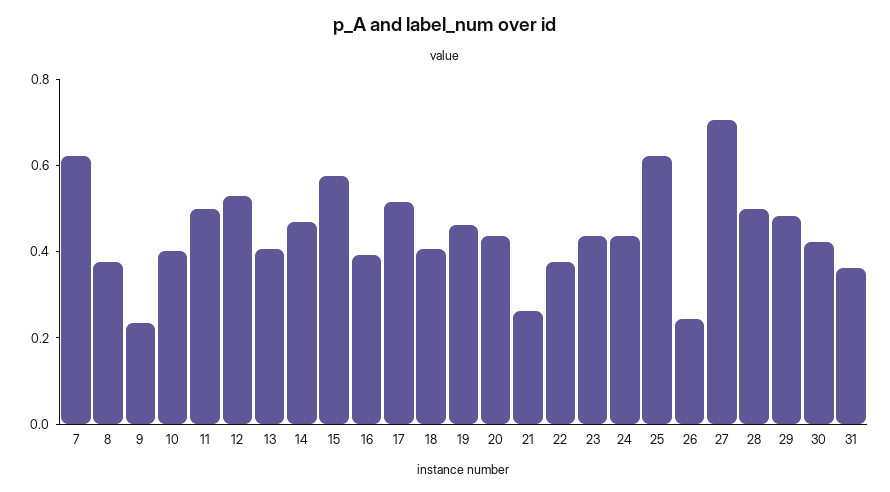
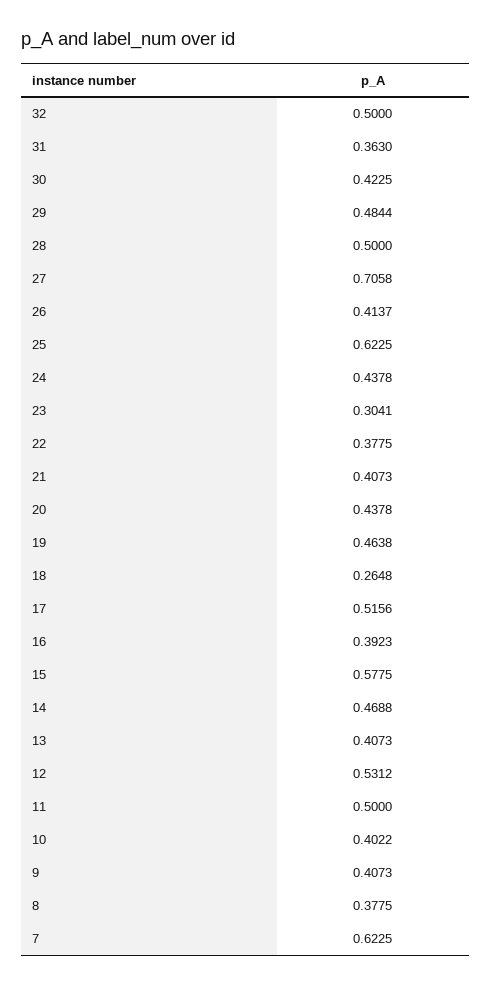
  {
    "7": 0.6225,
    "8": 0.3775,
-   "9": 0.25,
+   "9": 0.4073,
    "10": 0.4022,
    "11": 0.5,
    "12": 0.5312,
    "13": 0.4073,
    "14": 0.4688,
    "15": 0.5775,
    "16": 0.3923,
    "17": 0.5156,
-   "18": 0.4,
+   "18": 0.2648,
    "19": 0.4638,
    "20": 0.4378,
-   "21": 0.25,
+   "21": 0.4073,
    "22": 0.3775,
-   "23": 0.45,
+   "23": 0.3041,
    "24": 0.4378,
    "25": 0.6225,
-   "26": 0.25,
+   "26": 0.4137,
    "27": 0.7058,
    "28": 0.5,
    "29": 0.4844,
    "30": 0.4225,
-   "31": 0.363
+   "31": 0.363,
+   "32": 0.5
  }

